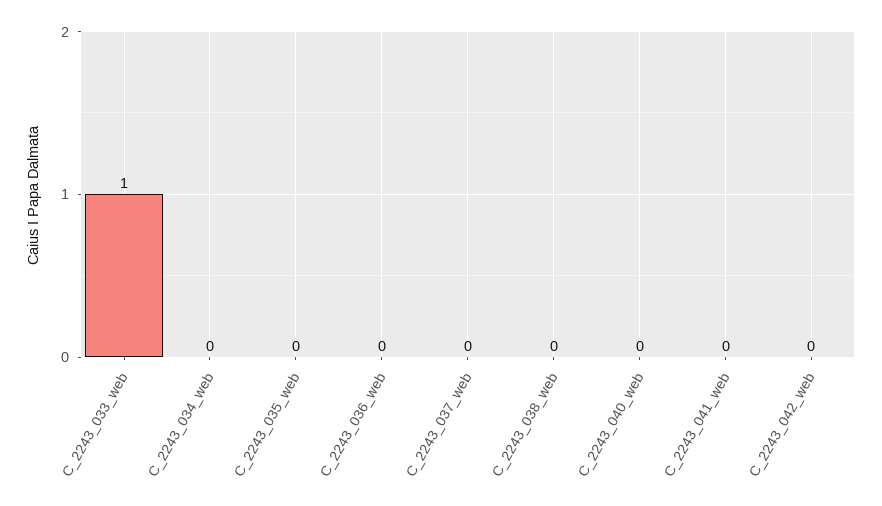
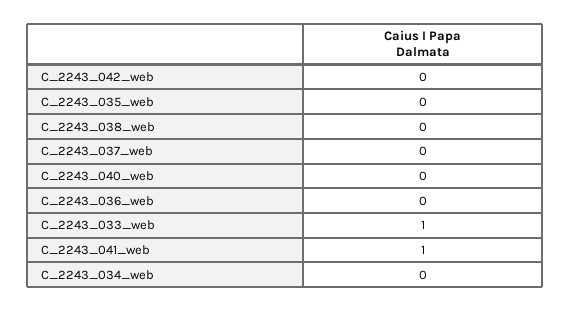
  {
    "C_2243_033_web": 1,
    "C_2243_034_web": 0,
    "C_2243_035_web": 0,
    "C_2243_036_web": 0,
    "C_2243_037_web": 0,
    "C_2243_038_web": 0,
    "C_2243_040_web": 0,
-   "C_2243_041_web": 0,
+   "C_2243_041_web": 1,
    "C_2243_042_web": 0
  }

